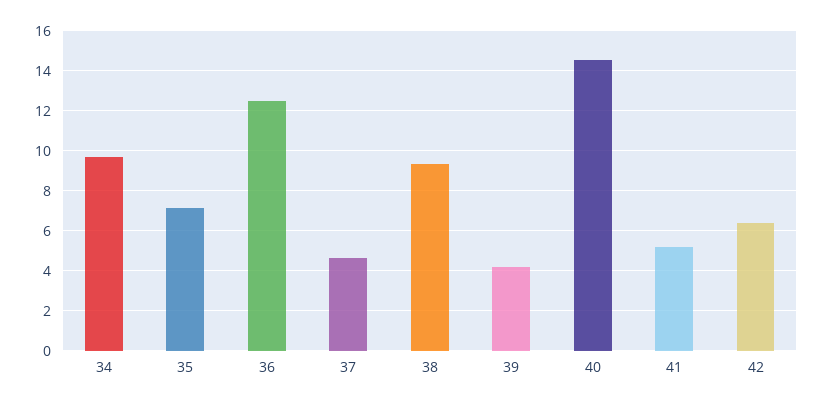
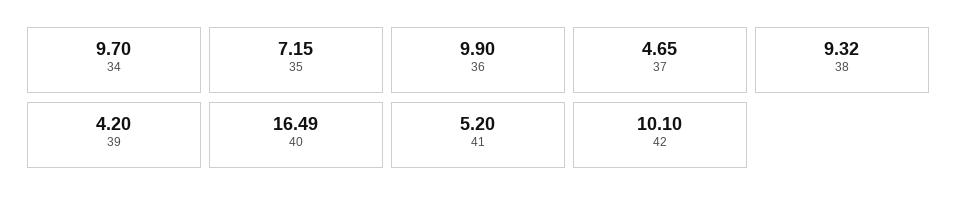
  {
    "34": 9.7,
    "35": 7.15,
-   "36": 12.5,
+   "36": 9.9,
    "37": 4.65,
    "38": 9.32,
    "39": 4.2,
-   "40": 14.5,
+   "40": 16.49,
    "41": 5.2,
-   "42": 6.5
+   "42": 10.1
  }

